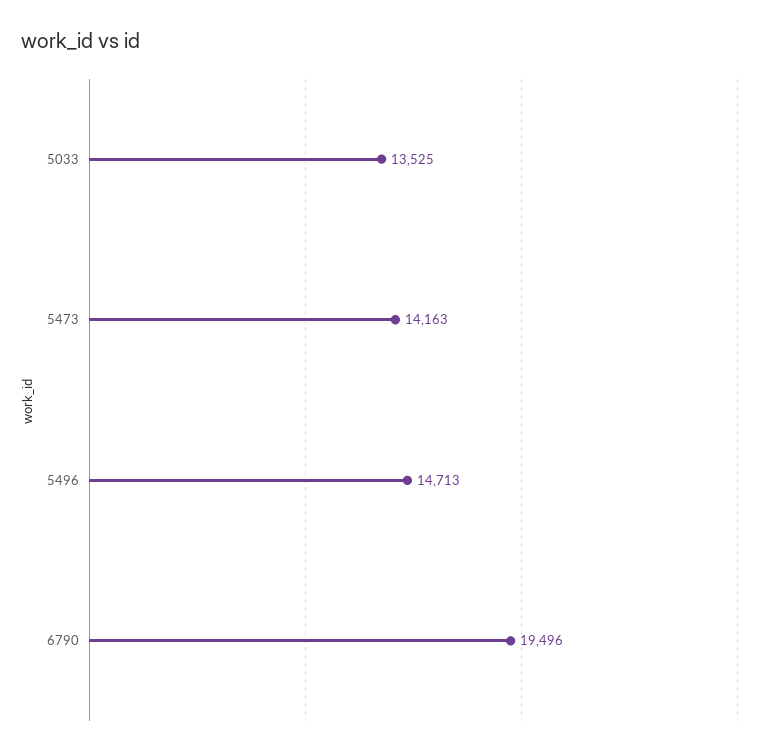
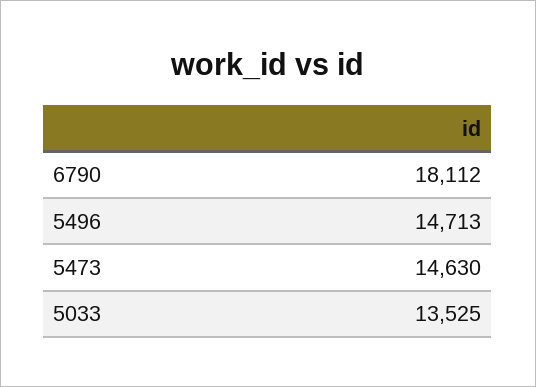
  {
    "5033": 13525,
-   "5473": 14163,
+   "5473": 14630,
    "5496": 14713,
-   "6790": 19496
+   "6790": 18112
  }

